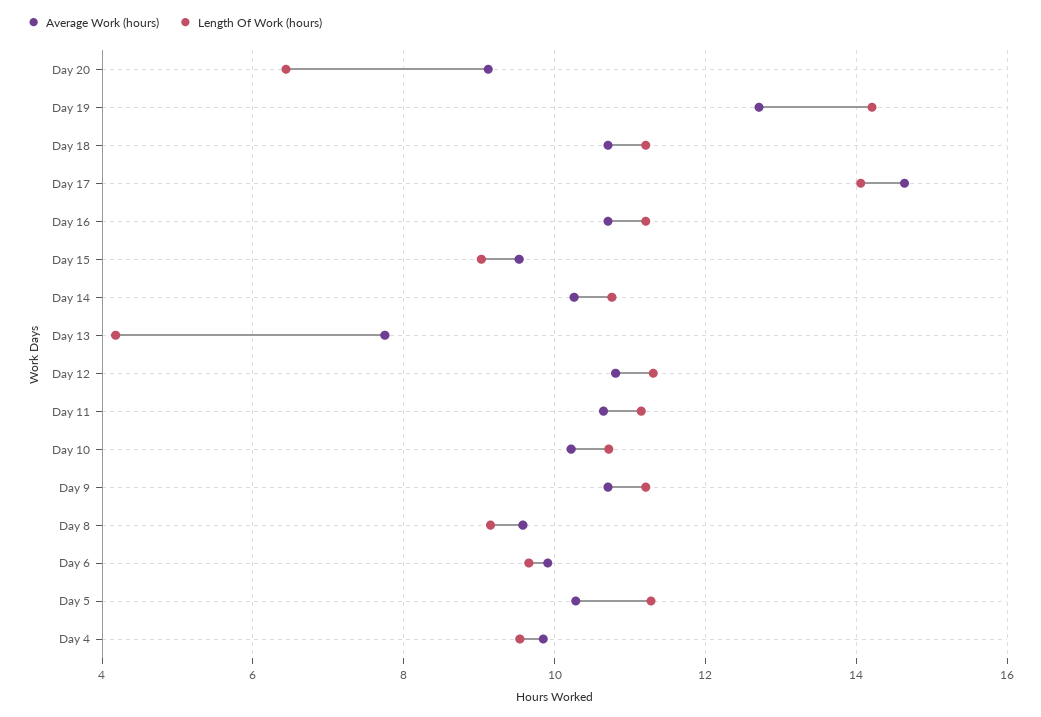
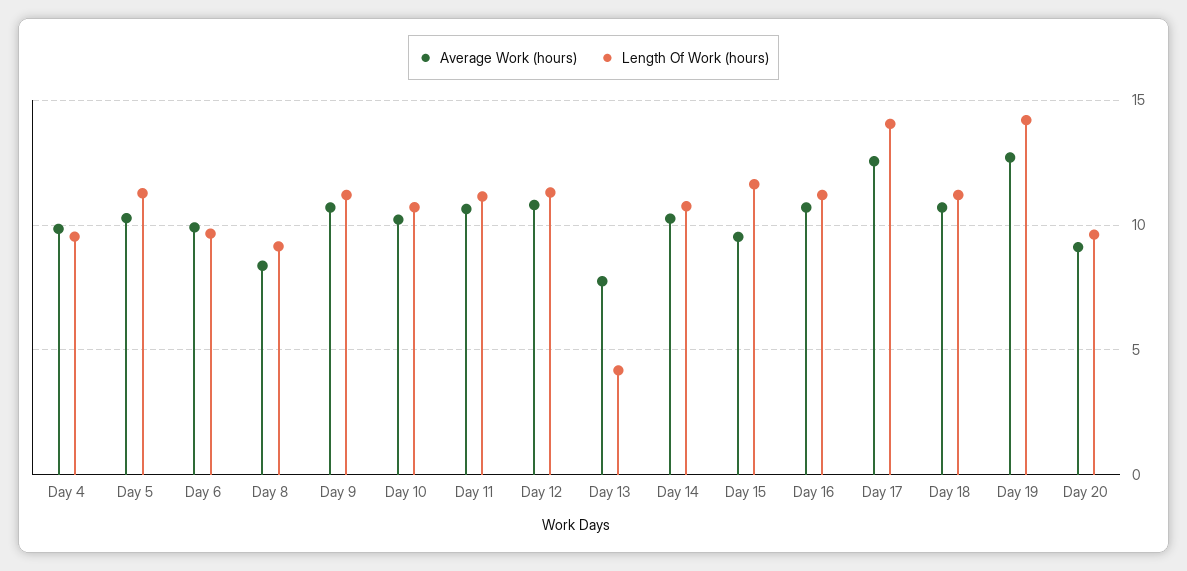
  {
    "Average Work (hours)": {
      "Day 20": 9.2,
      "Day 19": 12.8,
      "Day 18": 10.8,
-     "Day 17": 14.6,
+     "Day 17": 12.5,
      "Day 16": 10.8,
      "Day 15": 9.6,
      "Day 14": 10.2,
      "Day 13": 7.8,
      "Day 12": 10.8,
      "Day 11": 10.6,
      "Day 10": 10.2,
      "Day 9": 10.8,
-     "Day 8": 9.6,
+     "Day 8": 8.5,
      "Day 6": 10,
      "Day 5": 10.2,
      "Day 4": 9.8
    },
    "Length Of Work (hours)": {
-     "Day 20": 6.4,
+     "Day 20": 9.5,
      "Day 19": 14.2,
      "Day 18": 11.2,
      "Day 17": 14,
      "Day 16": 11.2,
-     "Day 15": 9,
+     "Day 15": 11.5,
      "Day 14": 10.8,
      "Day 13": 4.2,
      "Day 12": 11.4,
      "Day 11": 11.2,
      "Day 10": 10.8,
      "Day 9": 11.2,
      "Day 8": 9.2,
      "Day 6": 9.6,
      "Day 5": 11.2,
      "Day 4": 9.6
    }
  }

